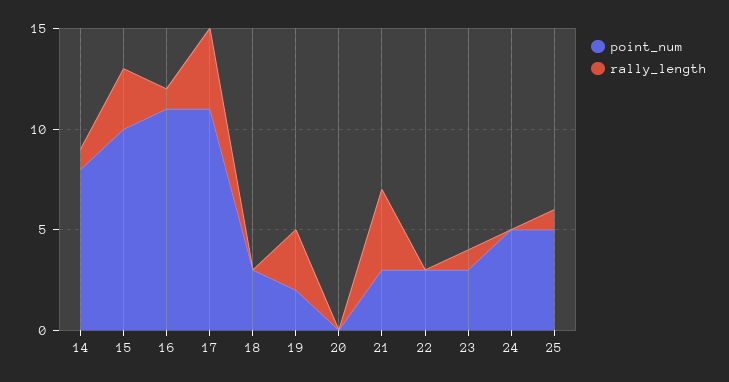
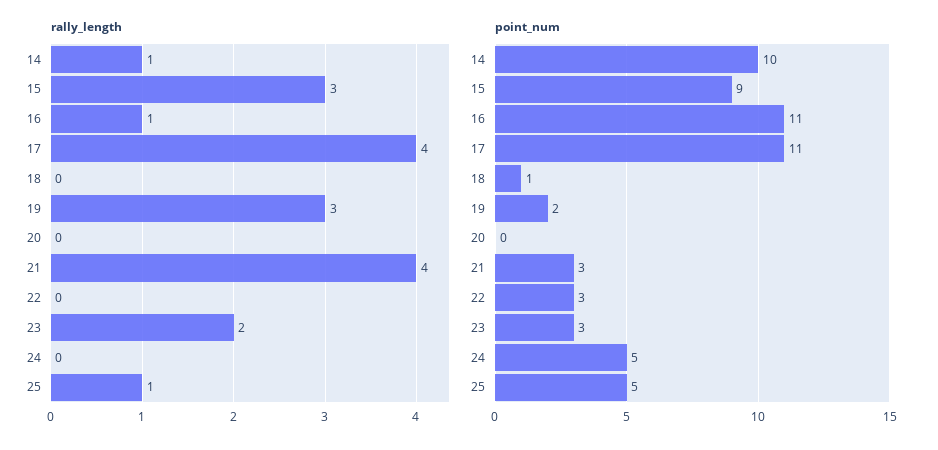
  {
    "point_num": {
-     "14": 8,
+     "14": 10,
-     "15": 10,
+     "15": 9,
      "16": 11,
      "17": 11,
-     "18": 3,
+     "18": 1,
      "19": 2,
      "20": 0,
      "21": 3,
      "22": 3,
      "23": 3,
      "24": 5,
      "25": 5
    },
    "rally_length": {
      "14": 1,
      "15": 3,
      "16": 1,
      "17": 4,
      "18": 0,
      "19": 3,
      "20": 0,
      "21": 4,
      "22": 0,
-     "23": 1,
+     "23": 2,
      "24": 0,
      "25": 1
    }
  }

